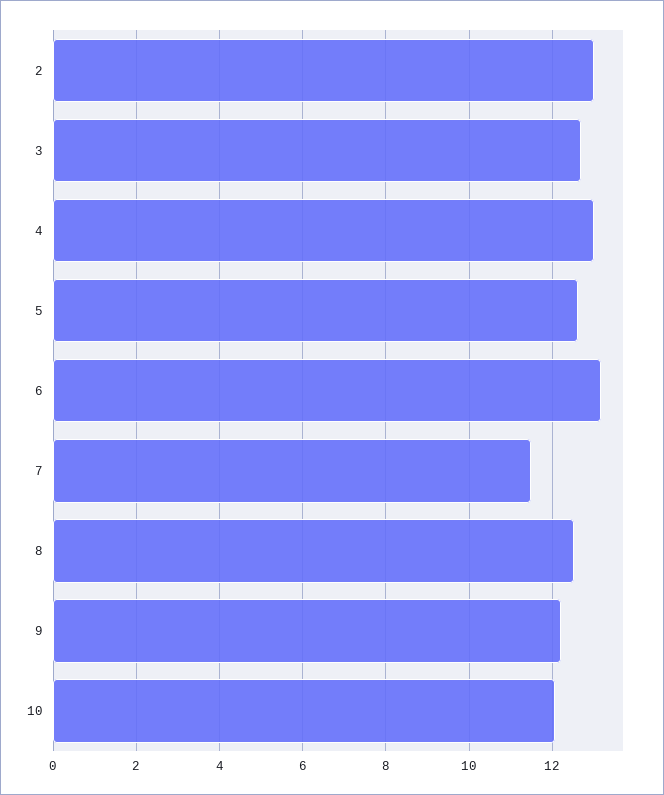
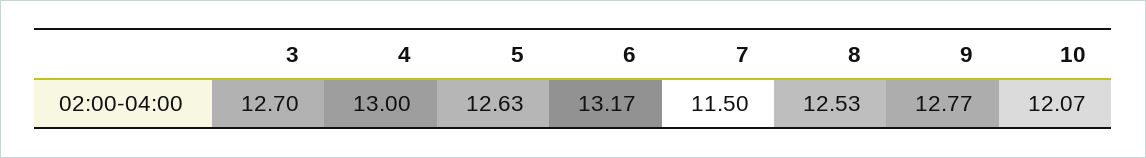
  {
-   "2": 13,
    "3": 12.7,
    "4": 13,
    "5": 12.63,
    "6": 13.17,
    "7": 11.5,
    "8": 12.53,
-   "9": 12.2,
+   "9": 12.77,
    "10": 12.07
  }

